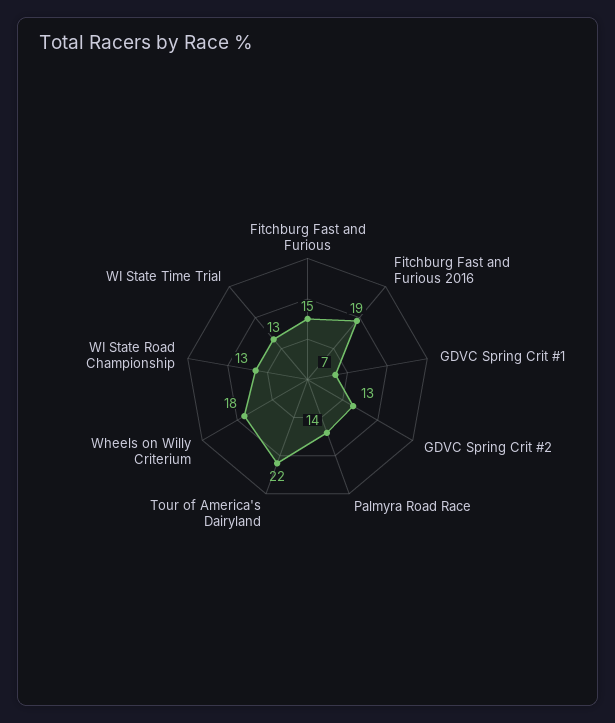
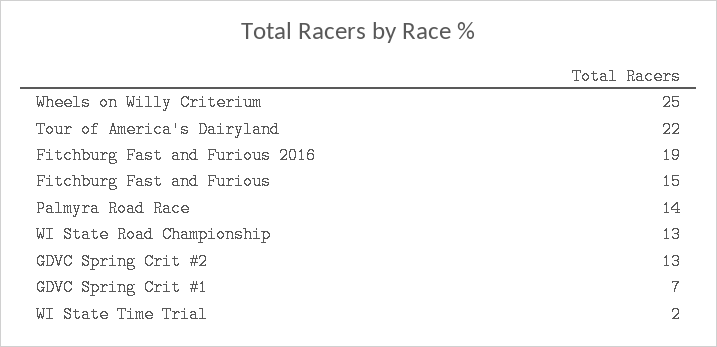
  {
    "Fitchburg Fast and Furious": 15,
    "Fitchburg Fast and Furious 2016": 19,
    "GDVC Spring Crit #1": 7,
    "GDVC Spring Crit #2": 13,
    "Palmyra Road Race": 14,
    "Tour of America's Dairyland": 22,
-   "Wheels on Willy Criterium": 18,
+   "Wheels on Willy Criterium": 25,
    "WI State Road Championship": 13,
-   "WI State Time Trial": 13
+   "WI State Time Trial": 2
  }

